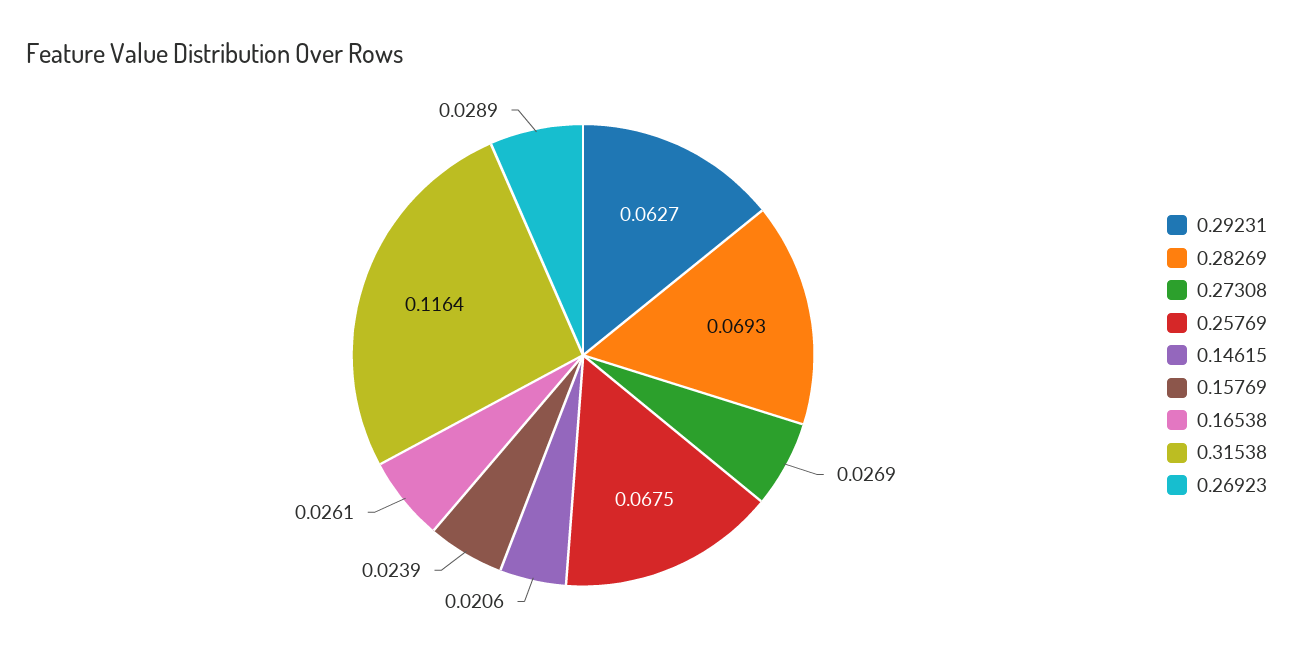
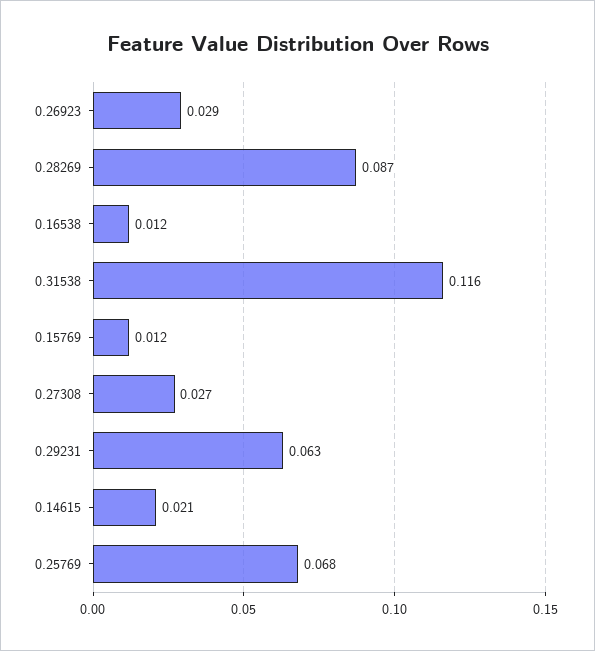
  {
    "0.29231": 0.0627,
-   "0.28269": 0.0693,
+   "0.28269": 0.087,
    "0.27308": 0.0269,
    "0.25769": 0.0675,
    "0.14615": 0.0206,
-   "0.15769": 0.0239,
+   "0.15769": 0.012,
-   "0.16538": 0.0261,
+   "0.16538": 0.012,
    "0.31538": 0.1164,
    "0.26923": 0.0289
  }

